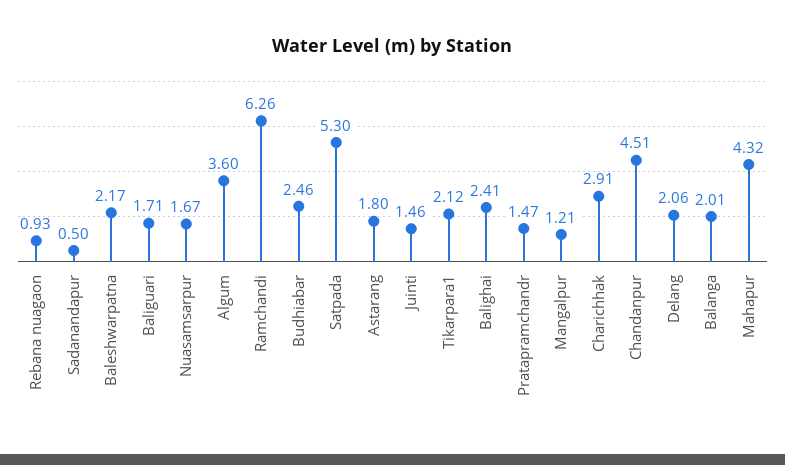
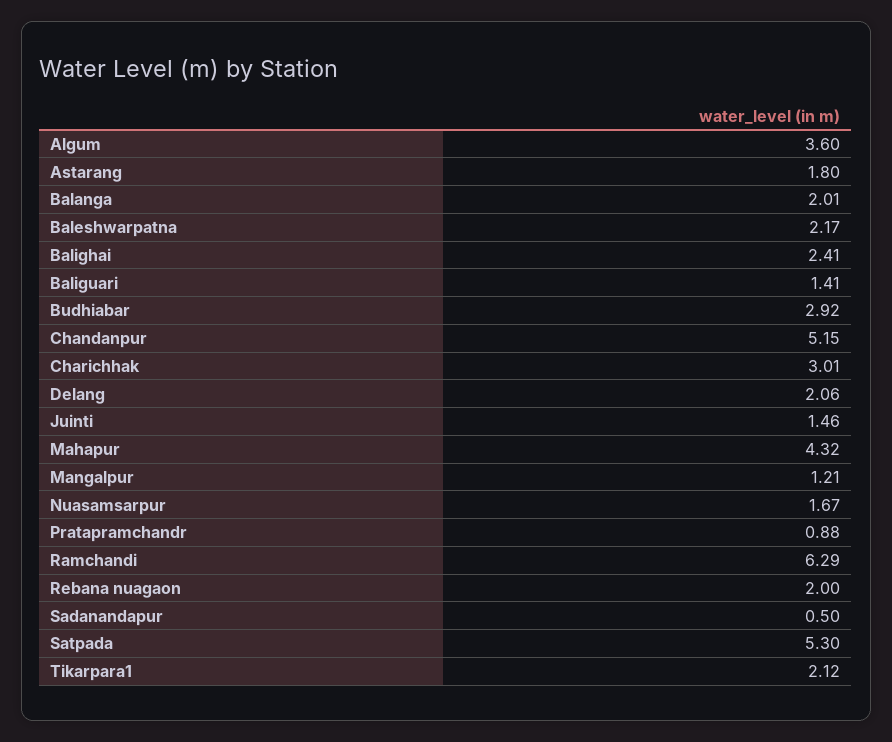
  {
-   "Rebana nuagaon": 0.93,
+   "Rebana nuagaon": 2,
    "Sadanandapur": 0.5,
    "Baleshwarpatna": 2.17,
-   "Baliguari": 1.71,
+   "Baliguari": 1.41,
    "Nuasamsarpur": 1.67,
    "Algum": 3.6,
-   "Ramchandi": 6.26,
+   "Ramchandi": 6.29,
-   "Budhiabar": 2.46,
+   "Budhiabar": 2.92,
    "Satpada": 5.3,
    "Astarang": 1.8,
    "Juinti": 1.46,
    "Tikarpara1": 2.12,
    "Balighai": 2.41,
-   "Pratapramchandr": 1.47,
+   "Pratapramchandr": 0.88,
    "Mangalpur": 1.21,
-   "Charichhak": 2.91,
+   "Charichhak": 3.01,
-   "Chandanpur": 4.51,
+   "Chandanpur": 5.15,
    "Delang": 2.06,
    "Balanga": 2.01,
    "Mahapur": 4.32
  }

